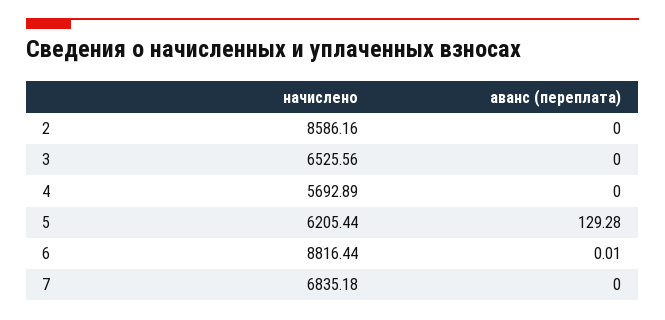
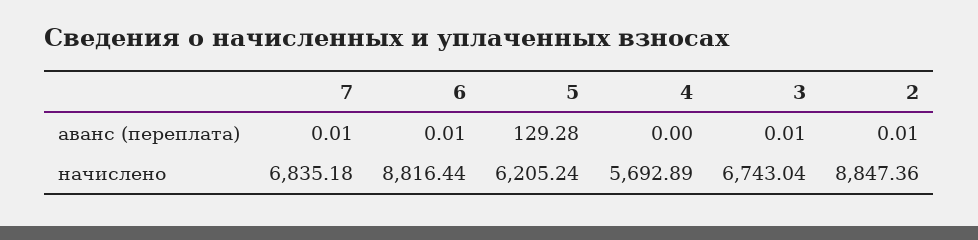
  {
    "начислено": {
-     "2": 8586.16,
+     "2": 8847.36,
-     "3": 6525.56,
+     "3": 6743.04,
      "4": 5692.89,
-     "5": 6205.44,
+     "5": 6205.24,
      "6": 8816.44,
      "7": 6835.18
    },
    "аванс (переплата)": {
-     "2": 0,
+     "2": 0.01,
-     "3": 0,
+     "3": 0.01,
      "4": 0,
      "5": 129.28,
      "6": 0.01,
-     "7": 0
+     "7": 0.01
    }
  }

